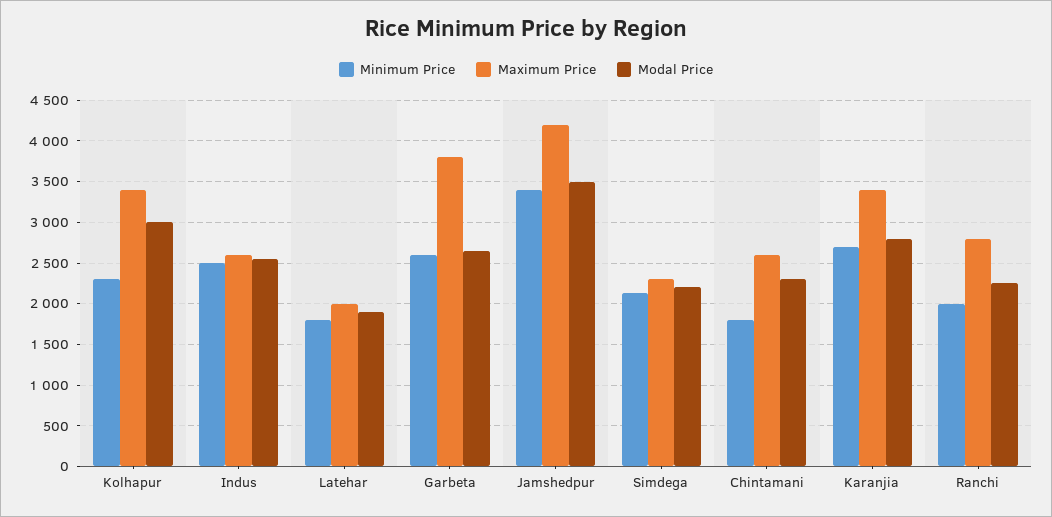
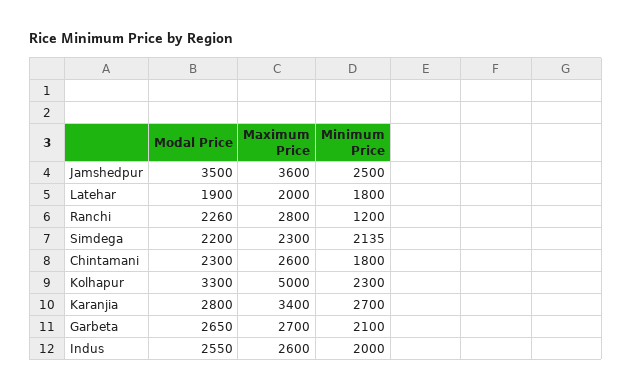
  {
    "Minimum Price": {
      "Kolhapur": 2300,
-     "Indus": 2500,
+     "Indus": 2000,
      "Latehar": 1800,
-     "Garbeta": 2600,
+     "Garbeta": 2100,
-     "Jamshedpur": 3400,
+     "Jamshedpur": 2500,
      "Simdega": 2135,
      "Chintamani": 1800,
      "Karanjia": 2700,
-     "Ranchi": 2000
+     "Ranchi": 1200
    },
    "Maximum Price": {
-     "Kolhapur": 3400,
+     "Kolhapur": 5000,
      "Indus": 2600,
      "Latehar": 2000,
-     "Garbeta": 3800,
+     "Garbeta": 2700,
-     "Jamshedpur": 4200,
+     "Jamshedpur": 3600,
      "Simdega": 2300,
      "Chintamani": 2600,
      "Karanjia": 3400,
      "Ranchi": 2800
    },
    "Modal Price": {
-     "Kolhapur": 3000,
+     "Kolhapur": 3300,
      "Indus": 2550,
      "Latehar": 1900,
      "Garbeta": 2650,
      "Jamshedpur": 3500,
      "Simdega": 2200,
      "Chintamani": 2300,
      "Karanjia": 2800,
      "Ranchi": 2260
    }
  }

